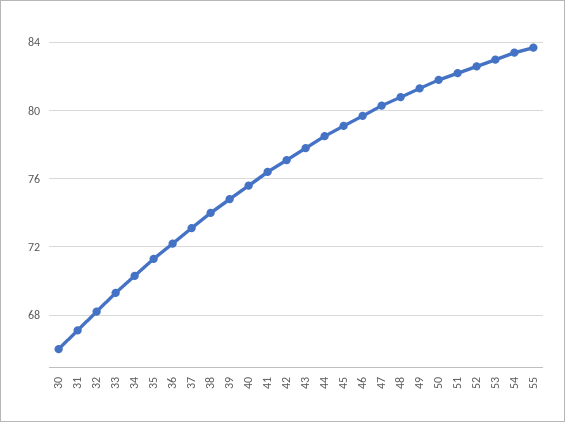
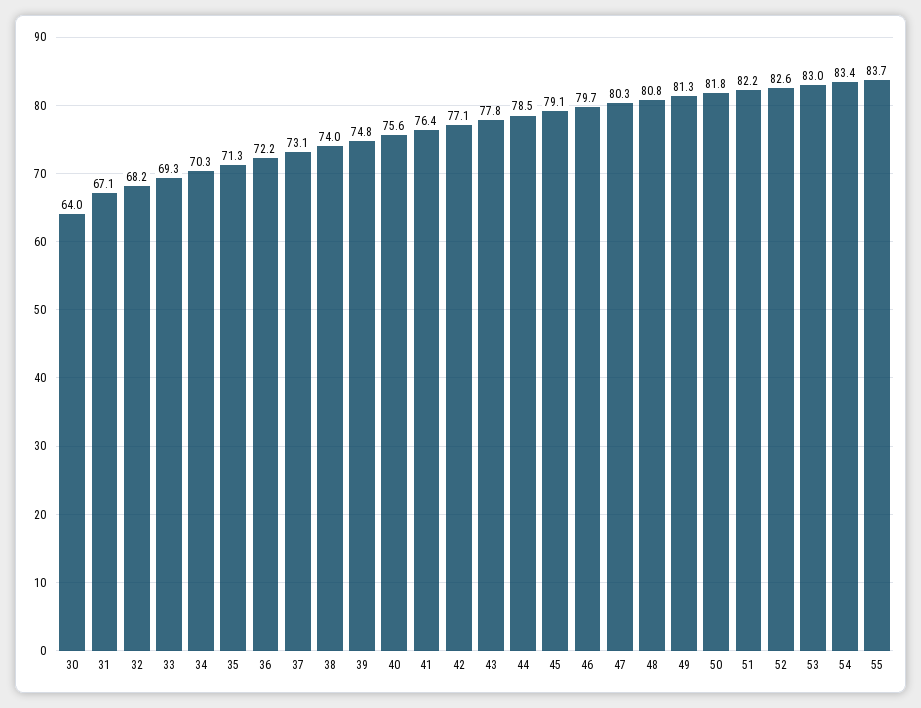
  {
-   "30": 66,
+   "30": 64,
    "31": 67.1,
    "32": 68.2,
    "33": 69.3,
    "34": 70.3,
    "35": 71.3,
    "36": 72.2,
    "37": 73.1,
    "38": 74,
    "39": 74.8,
    "40": 75.6,
    "41": 76.4,
    "42": 77.1,
    "43": 77.8,
    "44": 78.5,
    "45": 79.1,
    "46": 79.7,
    "47": 80.3,
    "48": 80.8,
    "49": 81.3,
    "50": 81.8,
    "51": 82.2,
    "52": 82.6,
    "53": 83,
    "54": 83.4,
    "55": 83.7
  }

